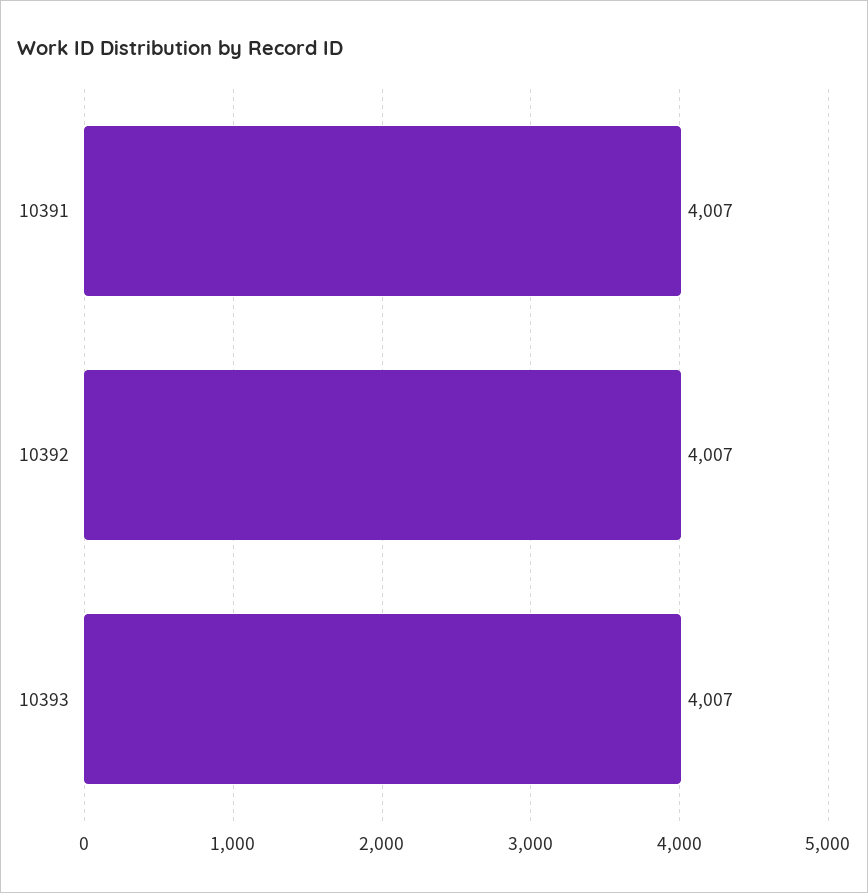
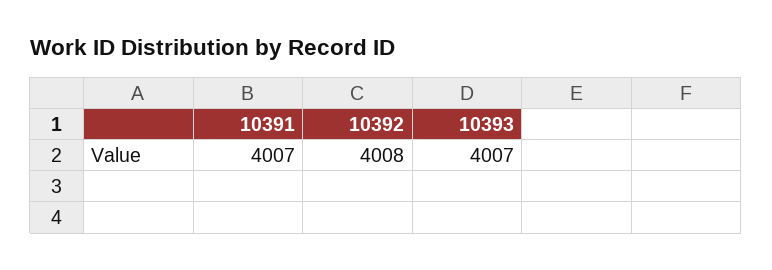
  {
    "10391": 4007,
-   "10392": 4007,
+   "10392": 4008,
    "10393": 4007
  }

